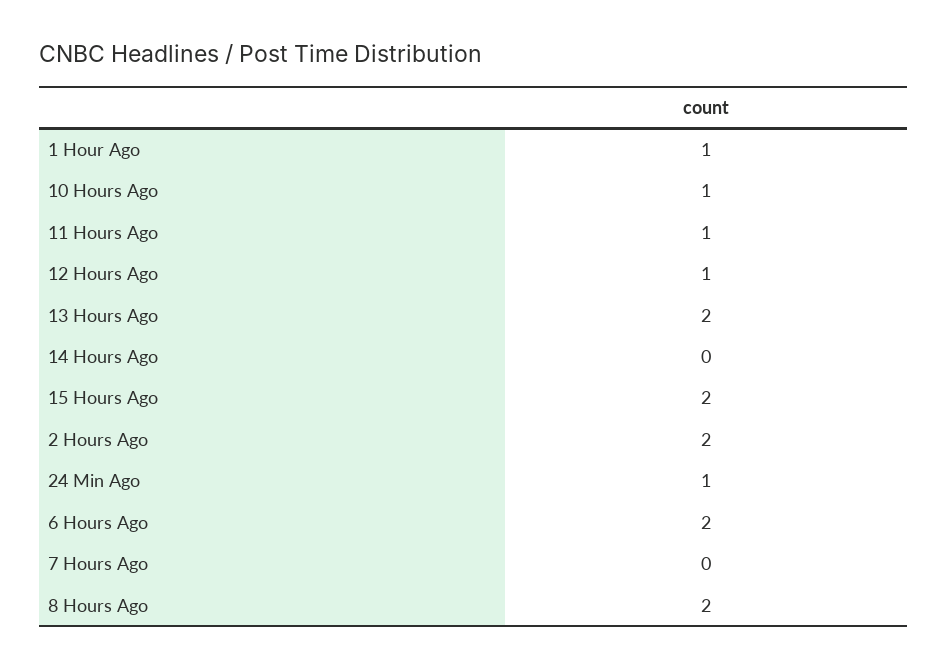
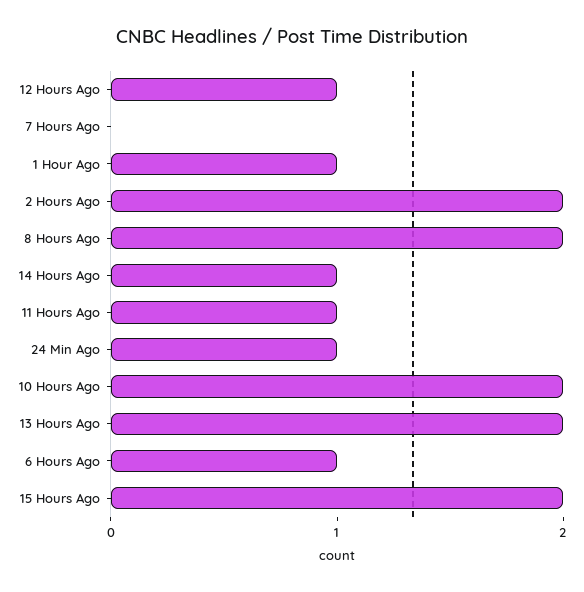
  {
    "1 Hour Ago": 1,
-   "10 Hours Ago": 1,
+   "10 Hours Ago": 2,
    "11 Hours Ago": 1,
    "12 Hours Ago": 1,
    "13 Hours Ago": 2,
-   "14 Hours Ago": 0,
+   "14 Hours Ago": 1,
    "15 Hours Ago": 2,
    "2 Hours Ago": 2,
    "24 Min Ago": 1,
-   "6 Hours Ago": 2,
+   "6 Hours Ago": 1,
    "7 Hours Ago": 0,
    "8 Hours Ago": 2
  }

